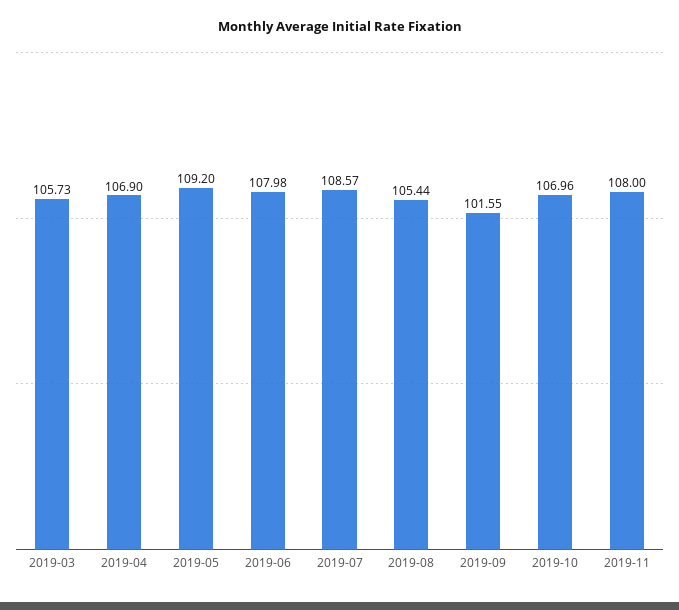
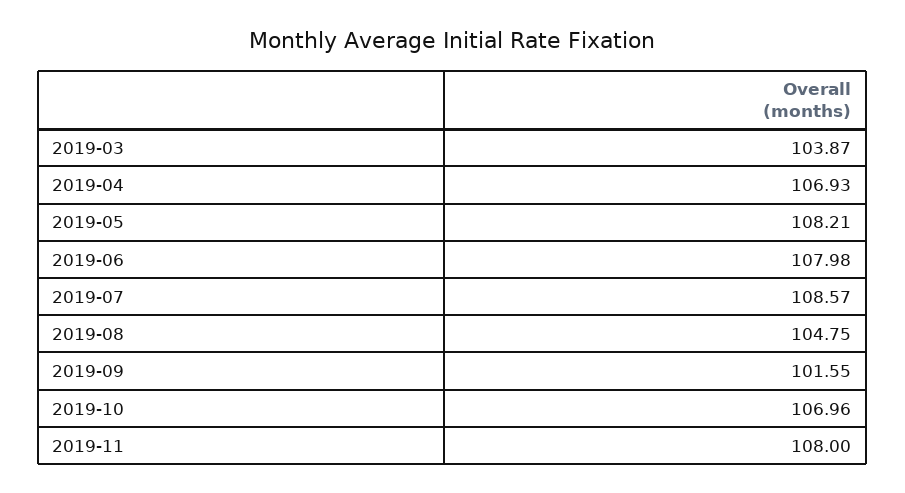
  {
-   "2019-03": 105.73,
+   "2019-03": 103.87,
-   "2019-04": 106.9,
+   "2019-04": 106.93,
-   "2019-05": 109.2,
+   "2019-05": 108.21,
    "2019-06": 107.98,
    "2019-07": 108.57,
-   "2019-08": 105.44,
+   "2019-08": 104.75,
    "2019-09": 101.55,
    "2019-10": 106.96,
    "2019-11": 108
  }

